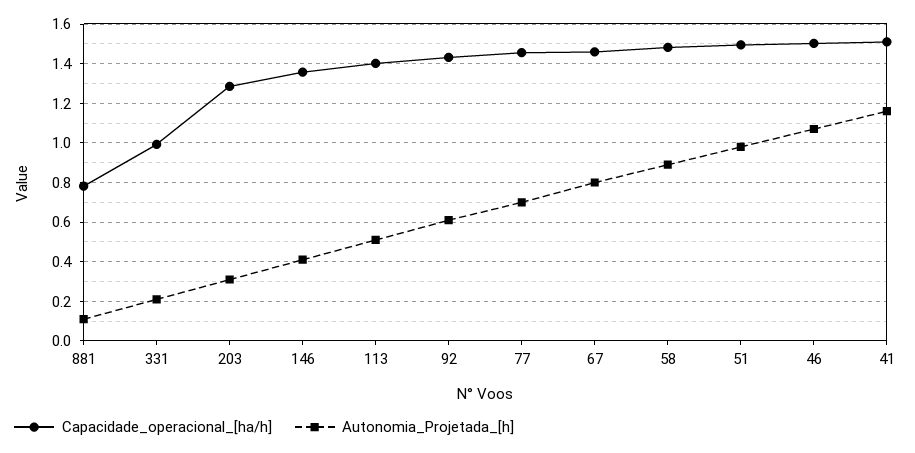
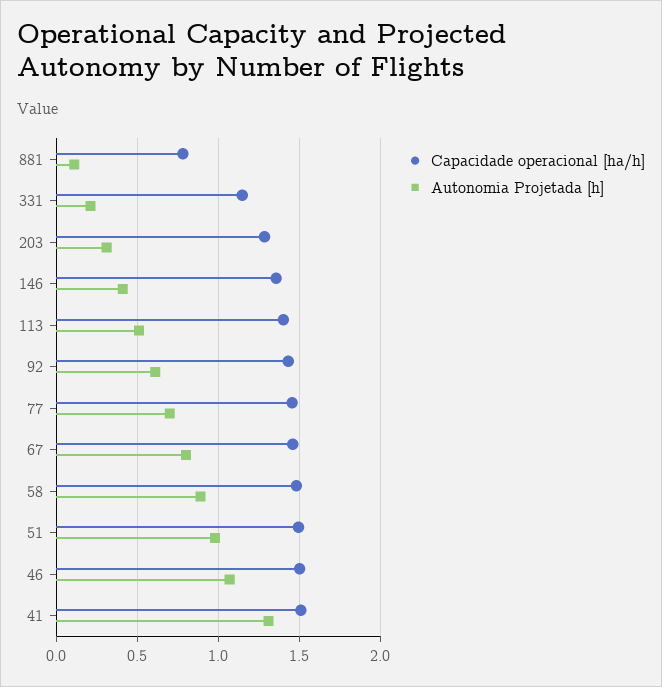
  {
    "Capacidade_operacional_[ha/h]": {
      "881": 0.8,
-     "331": 1,
+     "331": 1.15,
      "203": 1.3,
      "146": 1.35,
      "113": 1.4,
      "92": 1.45,
      "77": 1.45,
      "67": 1.45,
      "58": 1.5,
      "51": 1.5,
      "46": 1.5,
      "41": 1.5
    },
    "Autonomia_Projetada_[h]": {
      "881": 0.1,
      "331": 0.2,
      "203": 0.3,
      "146": 0.4,
      "113": 0.5,
      "92": 0.6,
      "77": 0.7,
      "67": 0.8,
      "58": 0.9,
      "51": 1,
      "46": 1.05,
-     "41": 1.15
+     "41": 1.3
    }
  }

